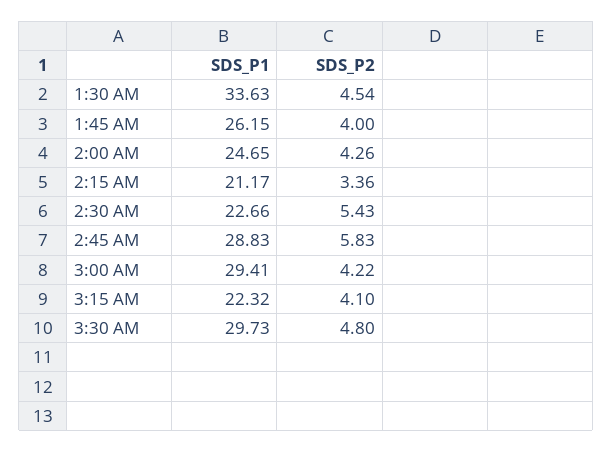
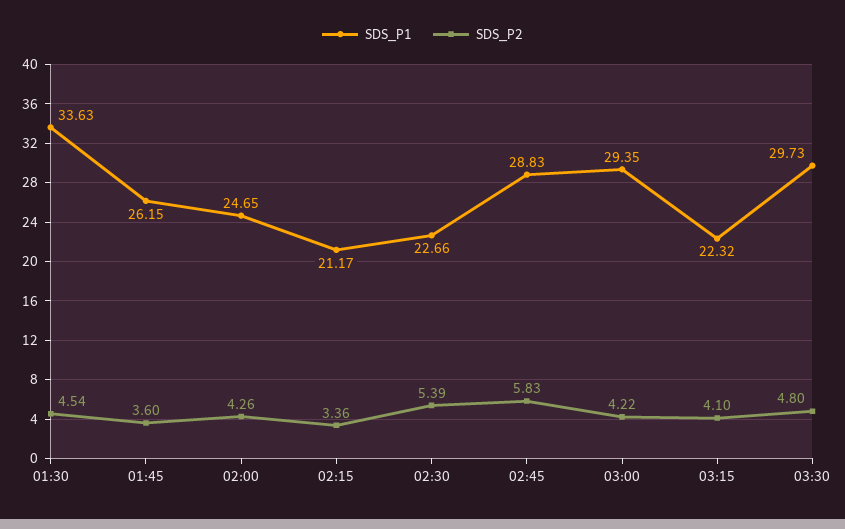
  {
    "SDS_P1": {
      "1:30 AM": 33.63,
      "1:45 AM": 26.15,
      "2:00 AM": 24.65,
      "2:15 AM": 21.17,
      "2:30 AM": 22.66,
      "2:45 AM": 28.83,
-     "3:00 AM": 29.41,
+     "3:00 AM": 29.35,
      "3:15 AM": 22.32,
      "3:30 AM": 29.73
    },
    "SDS_P2": {
      "1:30 AM": 4.54,
-     "1:45 AM": 4,
+     "1:45 AM": 3.6,
      "2:00 AM": 4.26,
      "2:15 AM": 3.36,
-     "2:30 AM": 5.43,
+     "2:30 AM": 5.39,
      "2:45 AM": 5.83,
      "3:00 AM": 4.22,
      "3:15 AM": 4.1,
      "3:30 AM": 4.8
    }
  }

